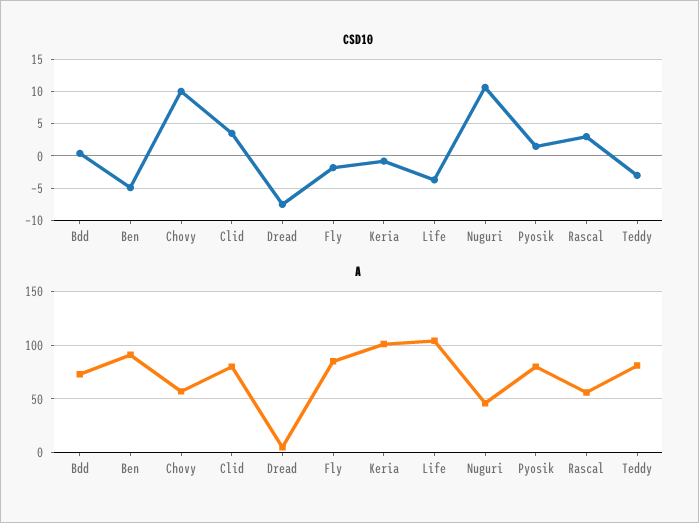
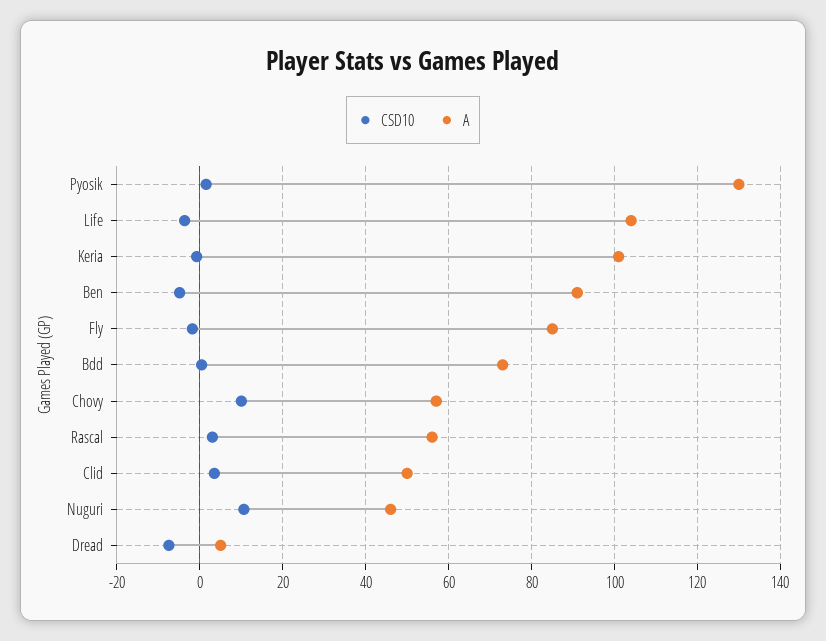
  {
    "CSD10": {
      "Bdd": 0,
      "Ben": -5,
      "Chovy": 10,
      "Clid": 4,
      "Dread": -8,
      "Fly": -2,
      "Keria": -1,
      "Life": -4,
      "Nuguri": 11,
      "Pyosik": 2,
-     "Rascal": 3,
+     "Rascal": 3
-     "Teddy": -3
    },
    "A": {
      "Bdd": 74,
      "Ben": 92,
      "Chovy": 58,
-     "Clid": 80,
+     "Clid": 50,
      "Dread": 6,
      "Fly": 86,
      "Keria": 102,
      "Life": 104,
      "Nuguri": 46,
-     "Pyosik": 80,
+     "Pyosik": 130,
-     "Rascal": 56,
+     "Rascal": 56
-     "Teddy": 80
    }
  }

